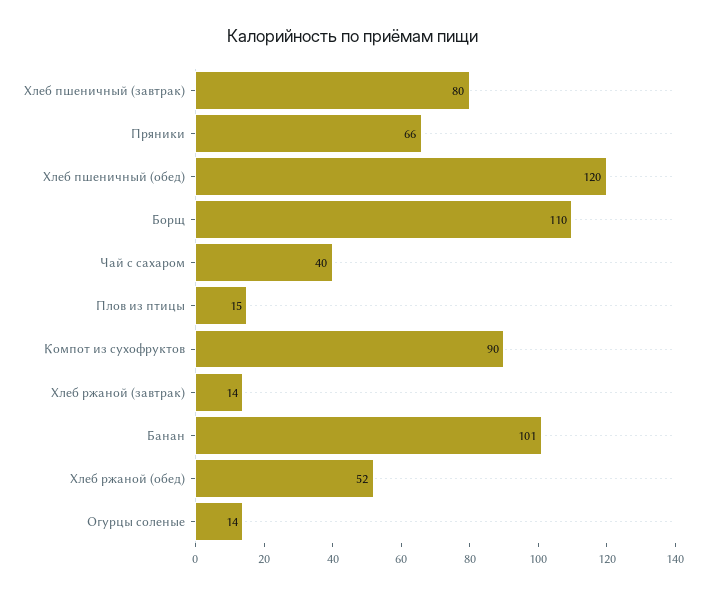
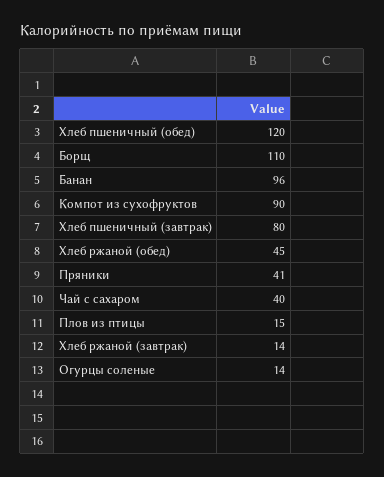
  {
    "Хлеб пшеничный (завтрак)": 80,
-   "Пряники": 66,
+   "Пряники": 41,
    "Хлеб пшеничный (обед)": 120,
    "Борщ": 110,
    "Чай с сахаром": 40,
    "Плов из птицы": 15,
    "Компот из сухофруктов": 90,
    "Хлеб ржаной (завтрак)": 14,
-   "Банан": 101,
+   "Банан": 96,
-   "Хлеб ржаной (обед)": 52,
+   "Хлеб ржаной (обед)": 45,
    "Огурцы соленые": 14
  }

